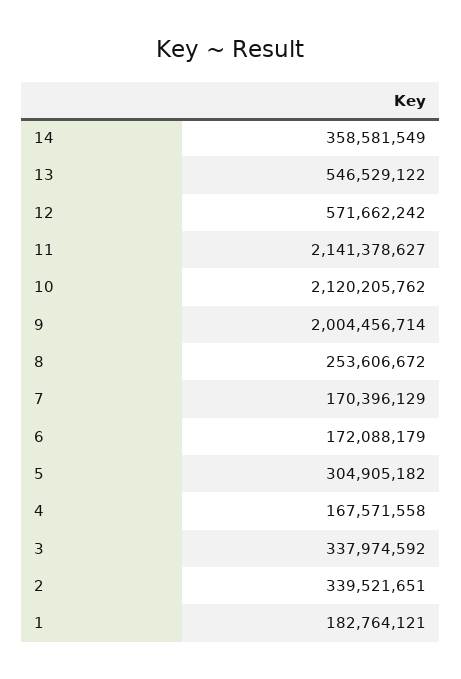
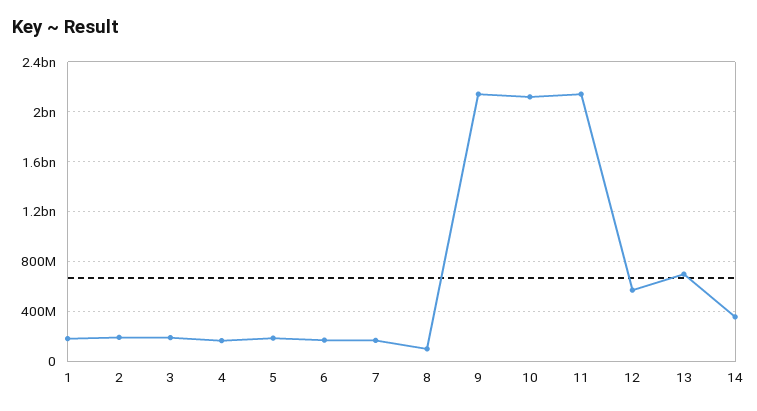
  {
    "14": 358581549,
-   "13": 546529122,
+   "13": 700000000,
    "12": 571662242,
    "11": 2141378627,
    "10": 2120205762,
-   "9": 2004456714,
+   "9": 2150000000,
-   "8": 253606672,
+   "8": 100000000,
    "7": 170396129,
    "6": 172088179,
-   "5": 304905182,
+   "5": 200000000,
    "4": 167571558,
-   "3": 337974592,
+   "3": 200000000,
-   "2": 339521651,
+   "2": 200000000,
    "1": 182764121
  }

